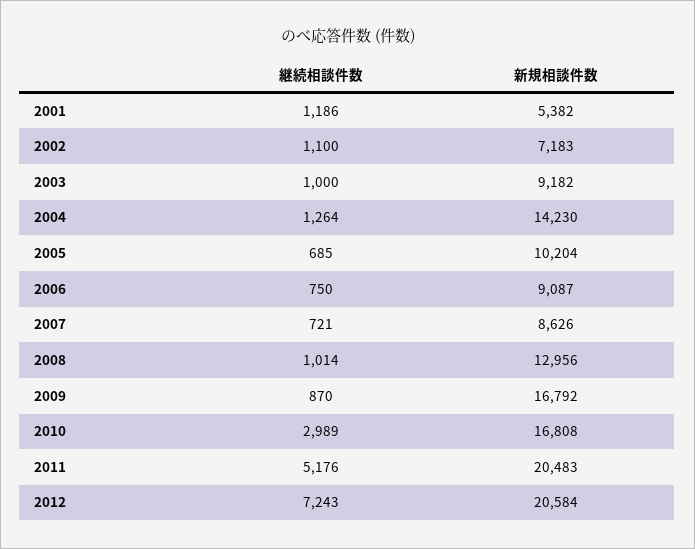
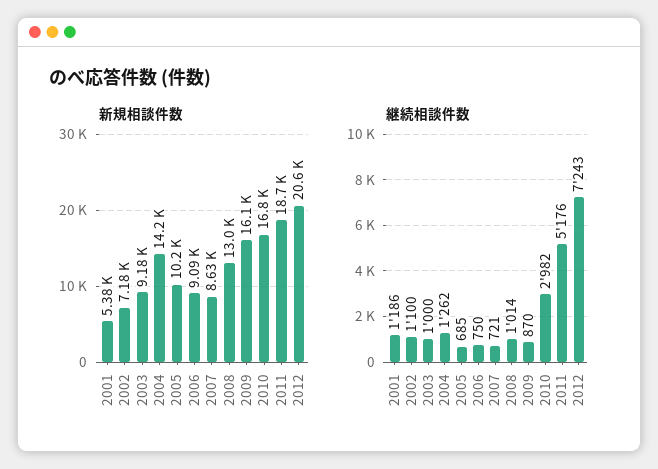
  {
    "継続相談件数": {
      "2001": 1186,
      "2002": 1100,
      "2003": 1000,
-     "2004": 1264,
+     "2004": 1262,
      "2005": 685,
      "2006": 750,
      "2007": 721,
      "2008": 1014,
      "2009": 870,
-     "2010": 2989,
+     "2010": 2982,
      "2011": 5176,
      "2012": 7243
    },
    "新規相談件数": {
      "2001": 5382,
      "2002": 7183,
      "2003": 9182,
      "2004": 14230,
      "2005": 10204,
      "2006": 9087,
      "2007": 8626,
      "2008": 12956,
-     "2009": 16792,
+     "2009": 16100,
      "2010": 16808,
-     "2011": 20483,
+     "2011": 18700,
      "2012": 20584
    }
  }

